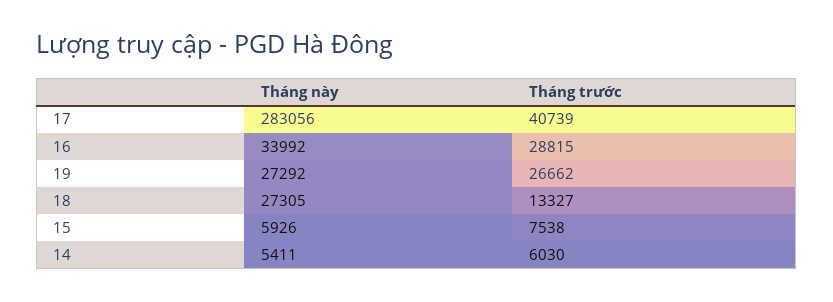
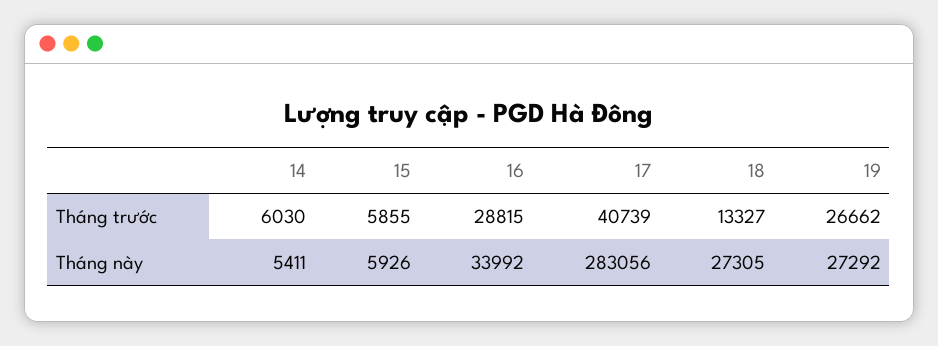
  {
    "Tháng này": {
      "17": 283056,
      "16": 33992,
      "19": 27292,
      "18": 27305,
      "15": 5926,
      "14": 5411
    },
    "Tháng trước": {
      "17": 40739,
      "16": 28815,
      "19": 26662,
      "18": 13327,
-     "15": 7538,
+     "15": 5855,
      "14": 6030
    }
  }

